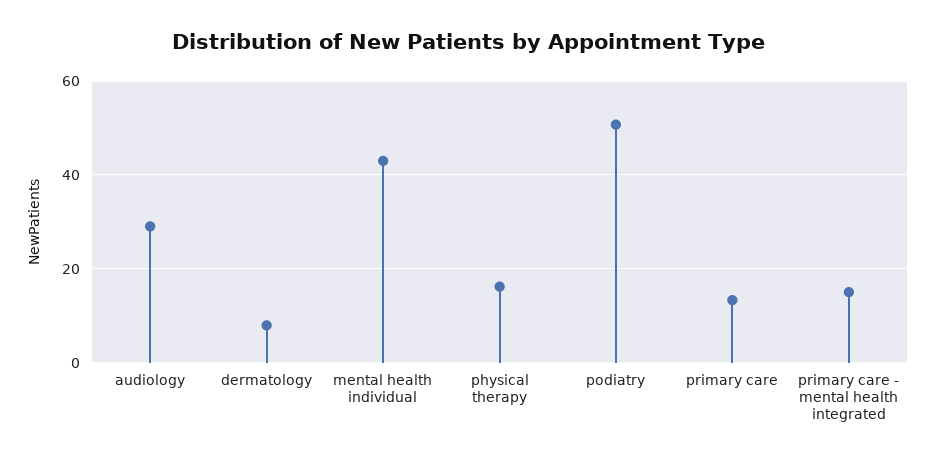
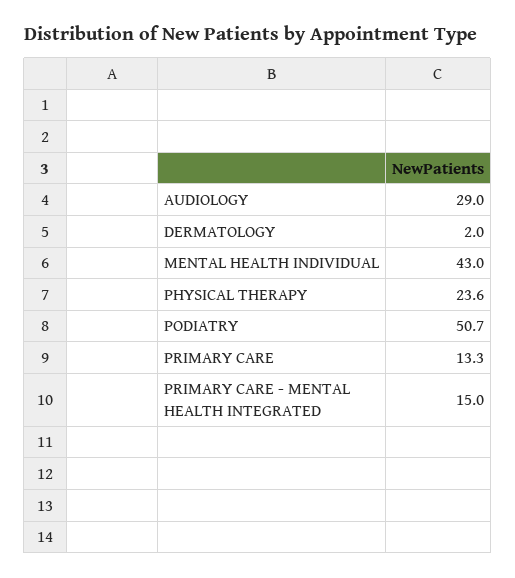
  {
    "audiology": 29,
-   "dermatology": 8,
+   "dermatology": 2,
    "mental health individual": 43,
-   "physical therapy": 16,
+   "physical therapy": 23.6,
    "podiatry": 50.7,
    "primary care": 13.3,
    "primary care - mental health integrated": 15
  }

